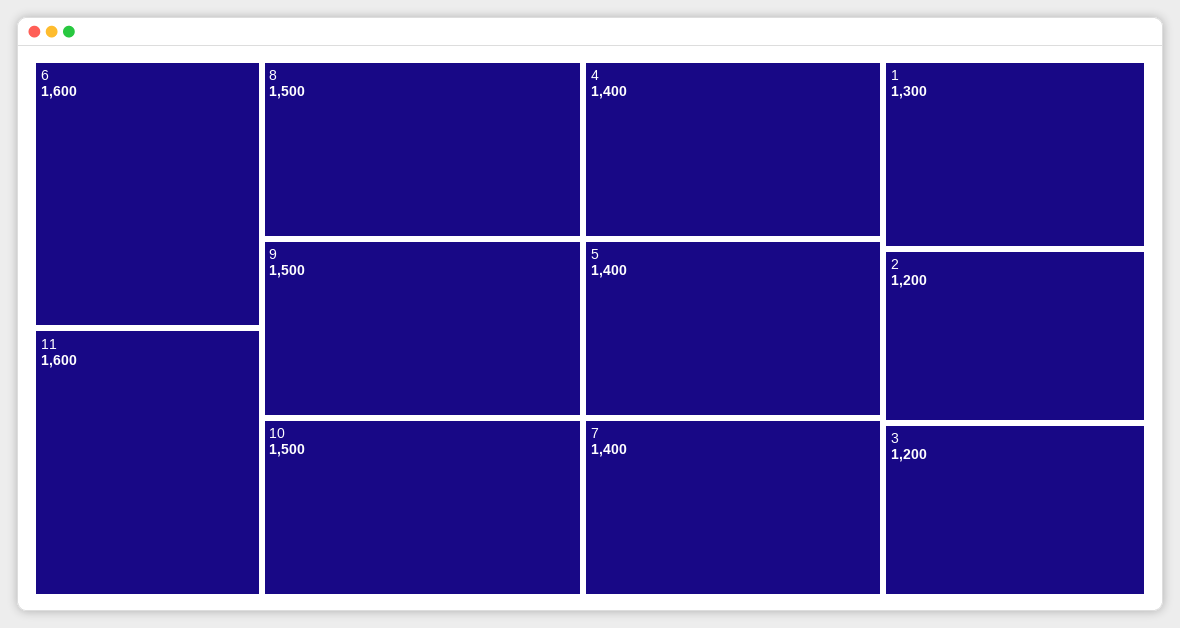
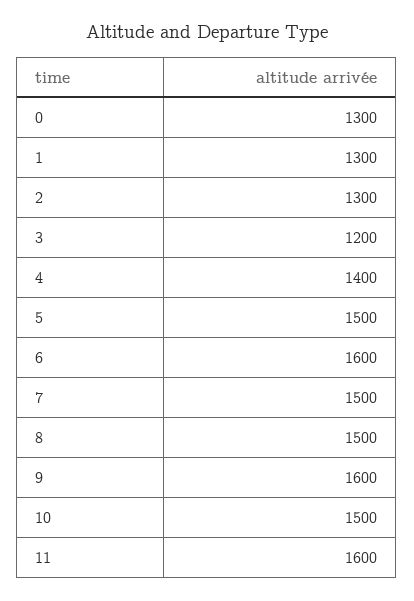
  {
    "6": 1600,
    "11": 1600,
    "8": 1500,
-   "9": 1500,
+   "9": 1600,
    "10": 1500,
    "4": 1400,
-   "5": 1400,
+   "5": 1500,
-   "7": 1400,
+   "7": 1500,
    "1": 1300,
-   "2": 1200,
+   "2": 1300,
-   "3": 1200
+   "3": 1200,
+   "0": 1300
  }

